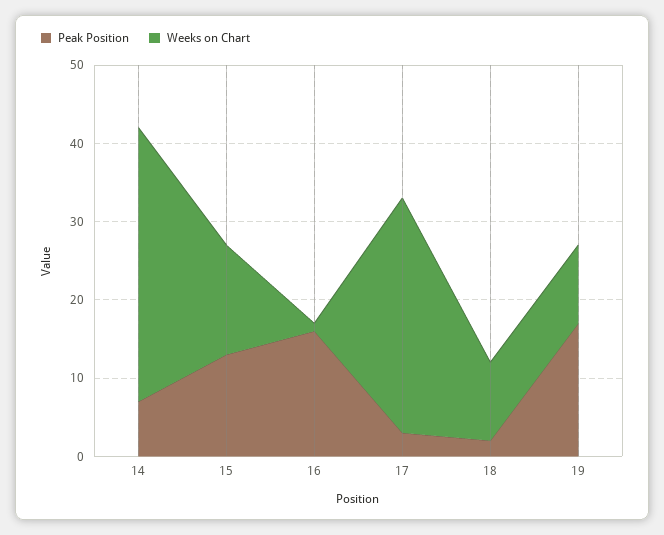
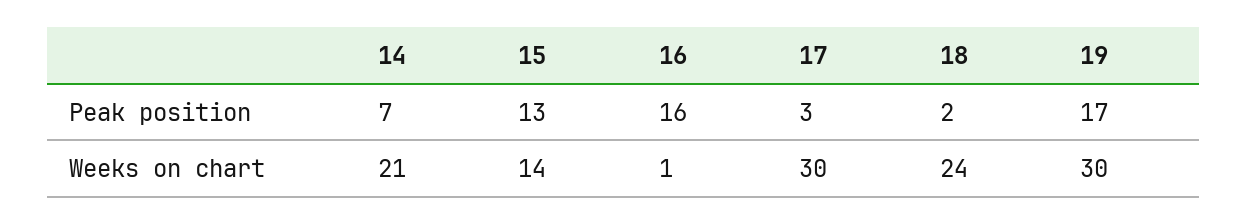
  {
    "Peak Position": {
      "14": 7,
      "15": 13,
      "16": 16,
      "17": 3,
      "18": 2,
      "19": 17
    },
    "Weeks on Chart": {
-     "14": 35,
+     "14": 21,
      "15": 14,
      "16": 1,
      "17": 30,
-     "18": 10,
+     "18": 24,
-     "19": 10
+     "19": 30
    }
  }

